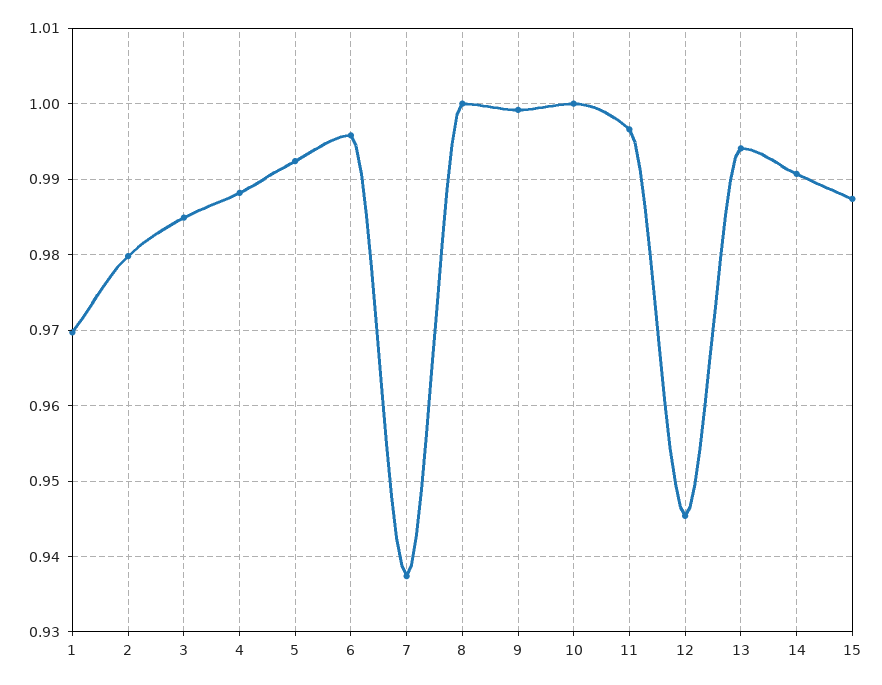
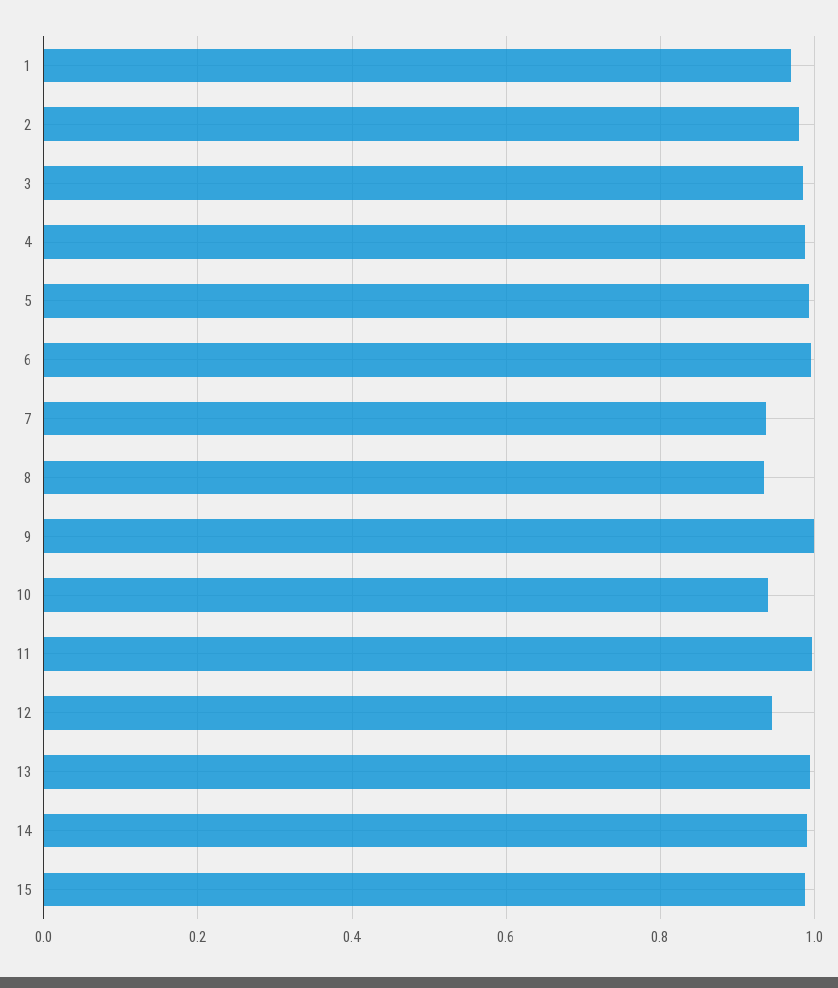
  {
    "1": 0.97,
    "2": 0.98,
    "3": 0.985,
    "4": 0.988,
    "5": 0.992,
    "6": 0.996,
    "7": 0.937,
-   "8": 1,
+   "8": 0.94,
    "9": 0.999,
-   "10": 1,
+   "10": 0.94,
    "11": 0.997,
    "12": 0.945,
    "13": 0.994,
    "14": 0.991,
    "15": 0.987
  }

